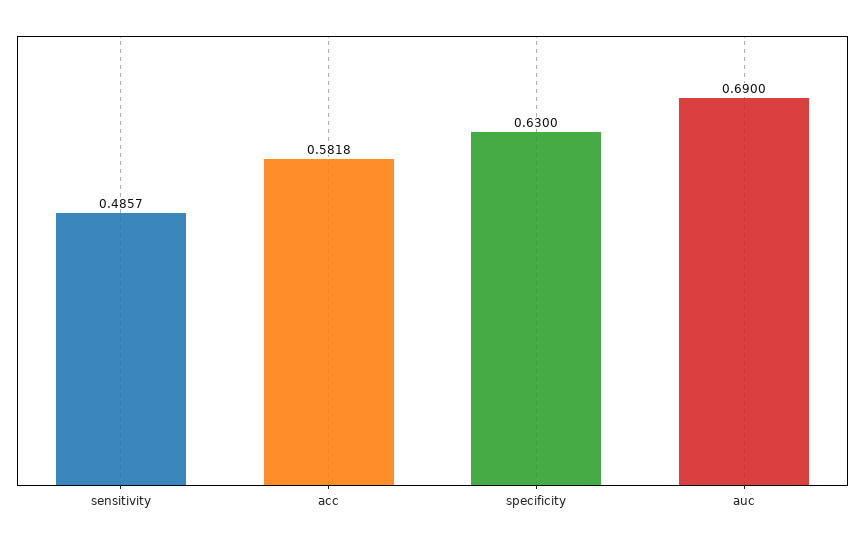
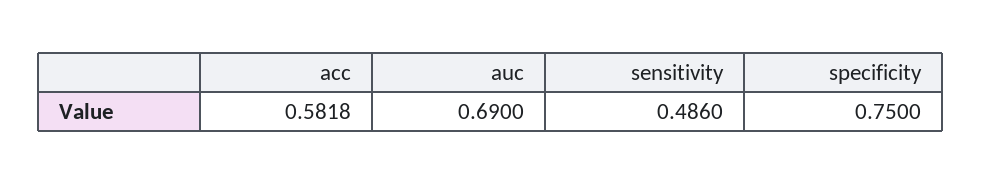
  {
-   "sensitivity": 0.4857,
+   "sensitivity": 0.486,
    "acc": 0.5818,
-   "specificity": 0.63,
+   "specificity": 0.75,
    "auc": 0.69
  }

